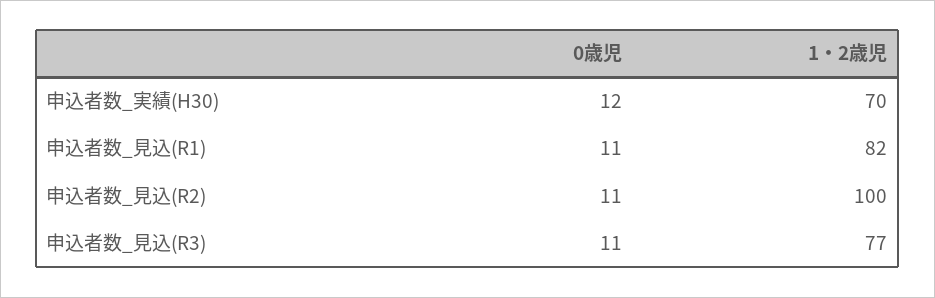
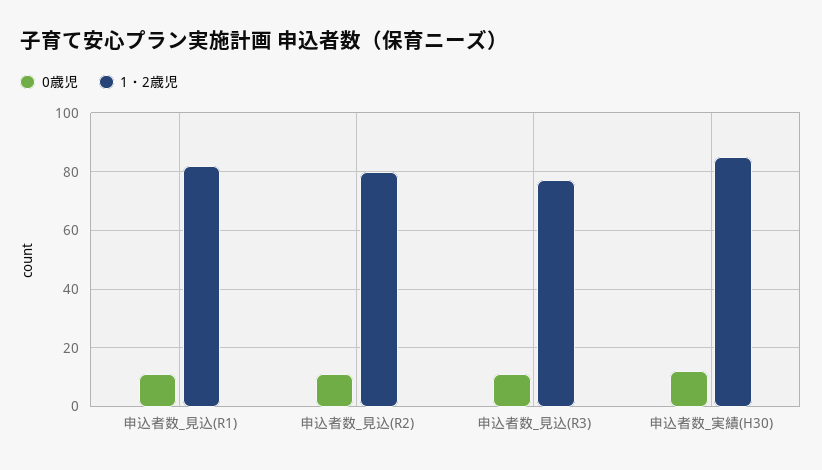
  {
    "0歳児": {
      "申込者数_実績(H30)": 12,
      "申込者数_見込(R1)": 11,
      "申込者数_見込(R2)": 11,
      "申込者数_見込(R3)": 11
    },
    "1・2歳児": {
-     "申込者数_実績(H30)": 70,
+     "申込者数_実績(H30)": 85,
      "申込者数_見込(R1)": 82,
-     "申込者数_見込(R2)": 100,
+     "申込者数_見込(R2)": 80,
      "申込者数_見込(R3)": 77
    }
  }

